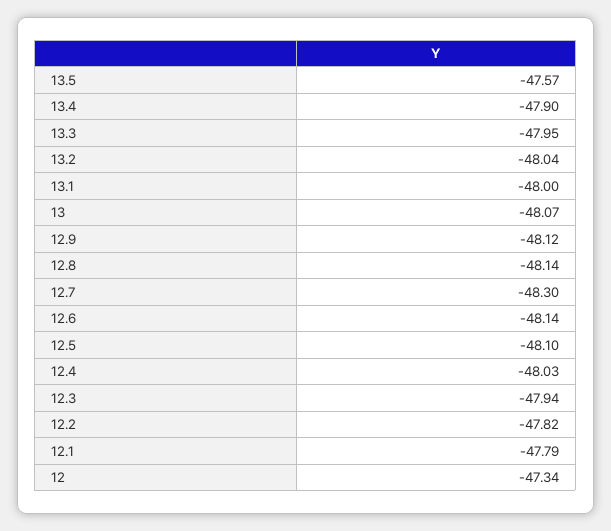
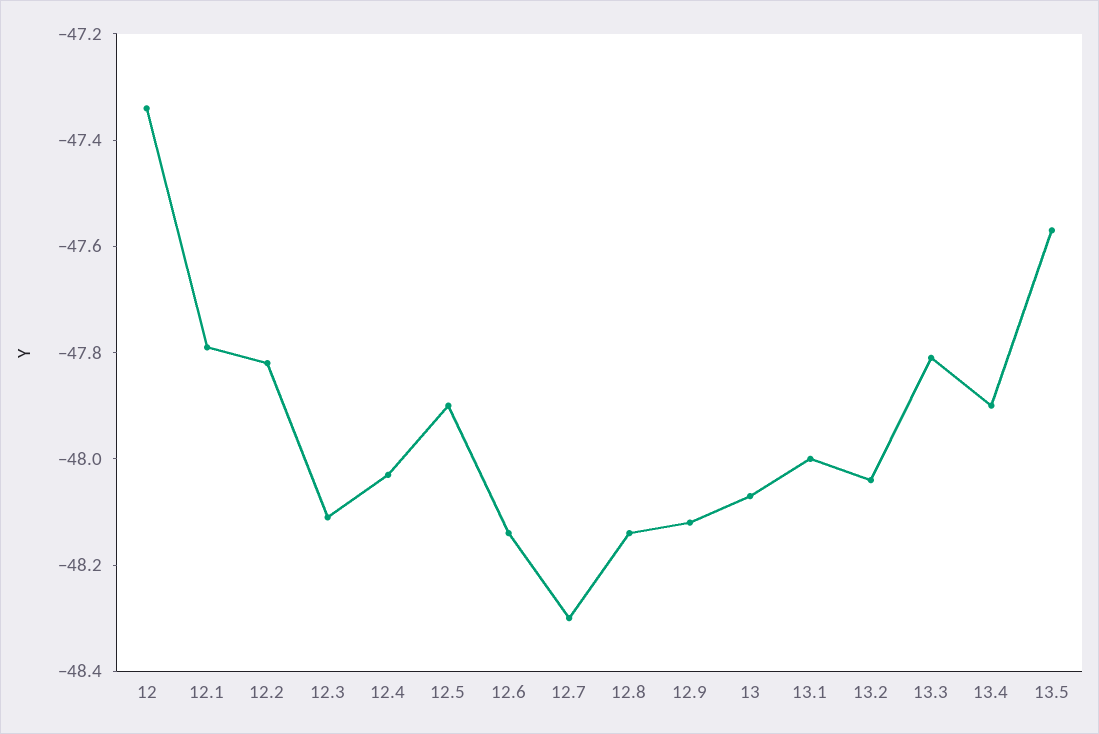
  {
    "13.5": -47.57,
    "13.4": -47.9,
-   "13.3": -47.95,
+   "13.3": -47.8,
    "13.2": -48.04,
    "13.1": -48,
    "13": -48.07,
    "12.9": -48.12,
    "12.8": -48.14,
    "12.7": -48.3,
    "12.6": -48.14,
-   "12.5": -48.1,
+   "12.5": -47.9,
    "12.4": -48.03,
-   "12.3": -47.94,
+   "12.3": -48.1,
    "12.2": -47.82,
    "12.1": -47.79,
    "12": -47.34
  }

